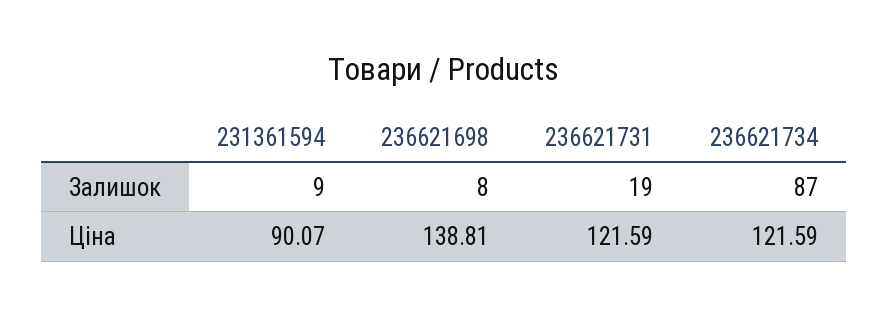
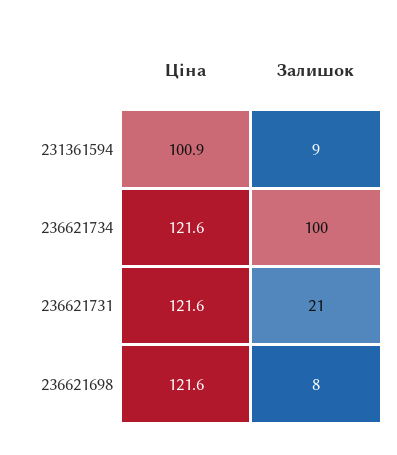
  {
    "231361594": {
      "Залишок": 9,
-     "Ціна": 90.07
+     "Ціна": 100.9
    },
    "236621698": {
      "Залишок": 8,
-     "Ціна": 138.81
+     "Ціна": 121.6
    },
    "236621731": {
-     "Залишок": 19,
+     "Залишок": 21,
      "Ціна": 121.59
    },
    "236621734": {
-     "Залишок": 87,
+     "Залишок": 100,
      "Ціна": 121.59
    }
  }

